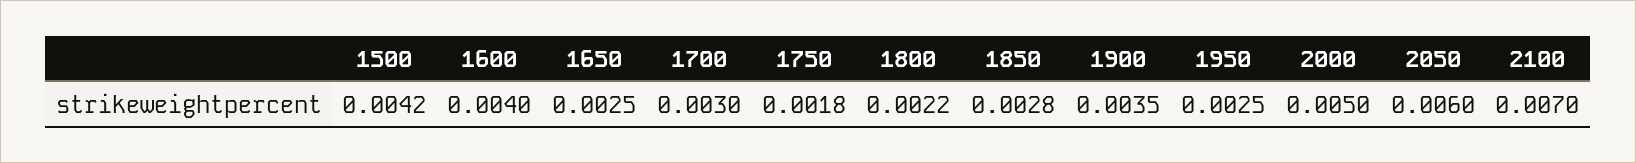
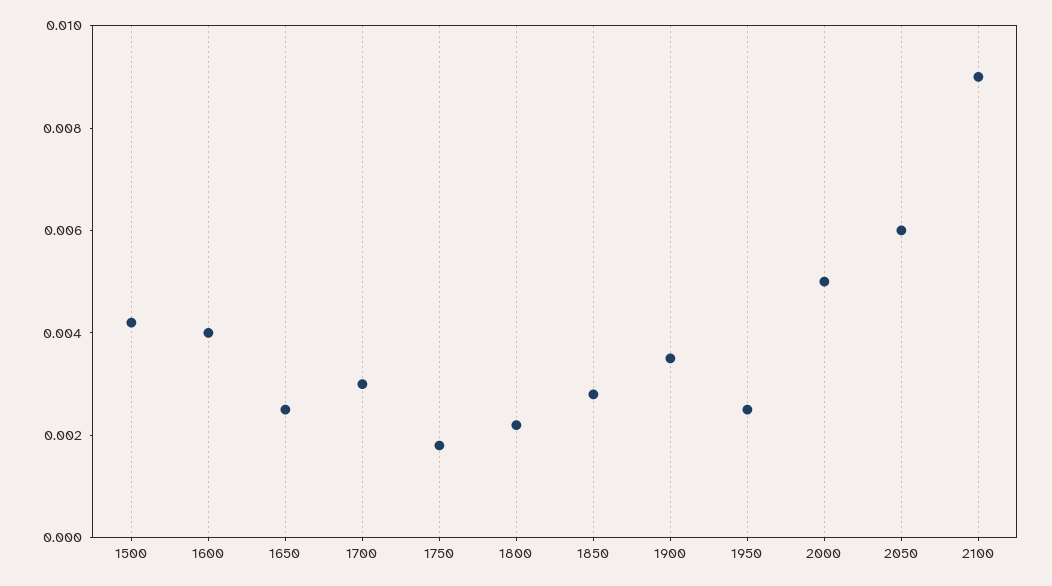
  {
    "1500": 0.0042,
    "1600": 0.004,
    "1650": 0.0025,
    "1700": 0.003,
    "1750": 0.0018,
    "1800": 0.0022,
    "1850": 0.0028,
    "1900": 0.0035,
    "1950": 0.0025,
    "2000": 0.005,
    "2050": 0.006,
-   "2100": 0.007
+   "2100": 0.009
  }

